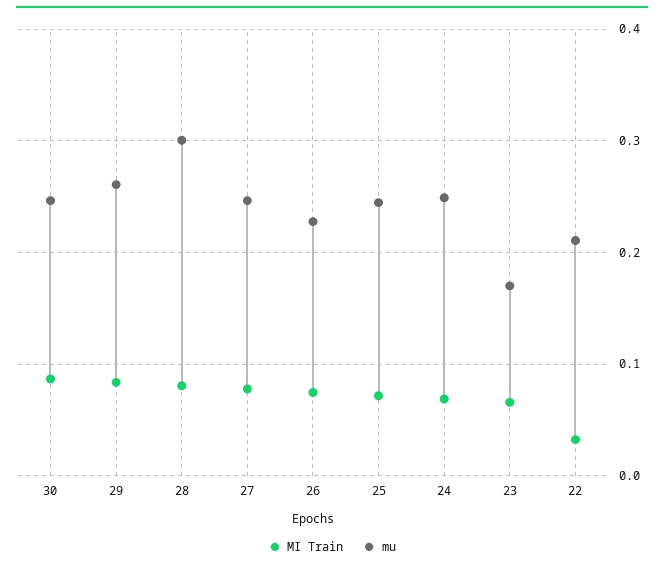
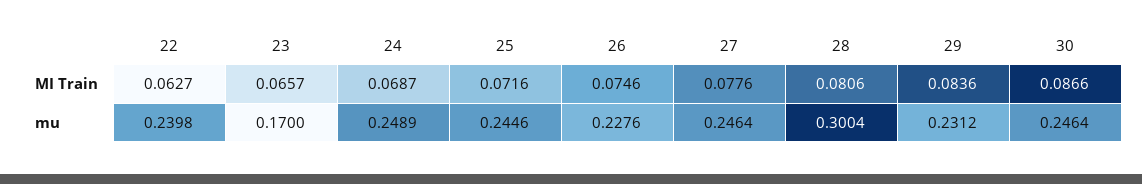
  {
    "MI Train": {
      "30": 0.0866,
      "29": 0.0836,
      "28": 0.0806,
      "27": 0.0776,
      "26": 0.0746,
      "25": 0.0716,
      "24": 0.0687,
      "23": 0.0657,
-     "22": 0.03
+     "22": 0.0627
    },
    "mu": {
      "30": 0.2464,
-     "29": 0.26,
+     "29": 0.2312,
      "28": 0.3004,
      "27": 0.2464,
      "26": 0.2276,
      "25": 0.2446,
      "24": 0.2489,
      "23": 0.17,
-     "22": 0.21
+     "22": 0.2398
    }
  }

